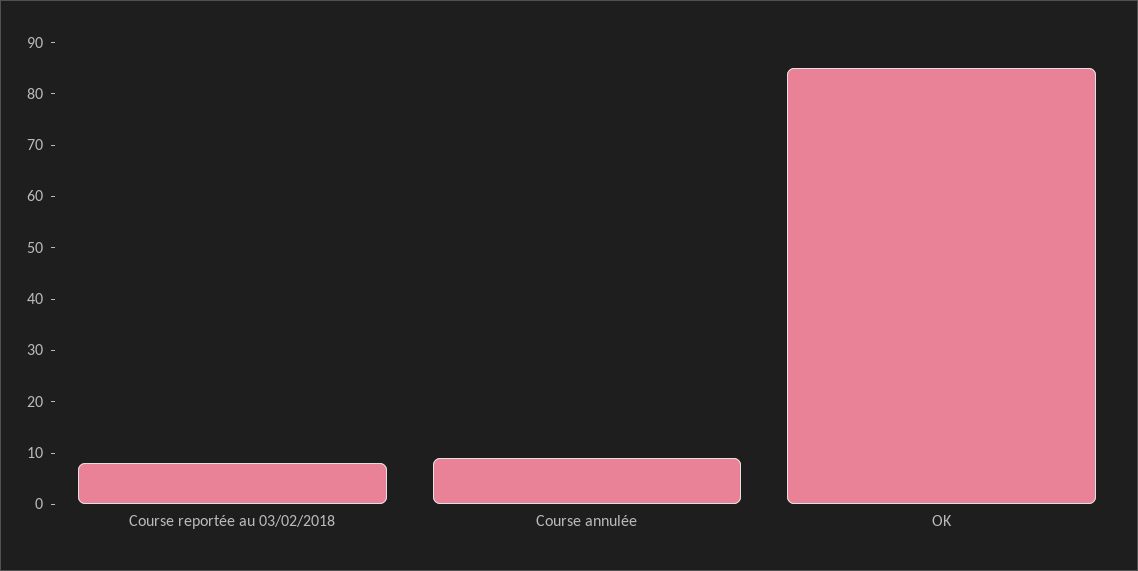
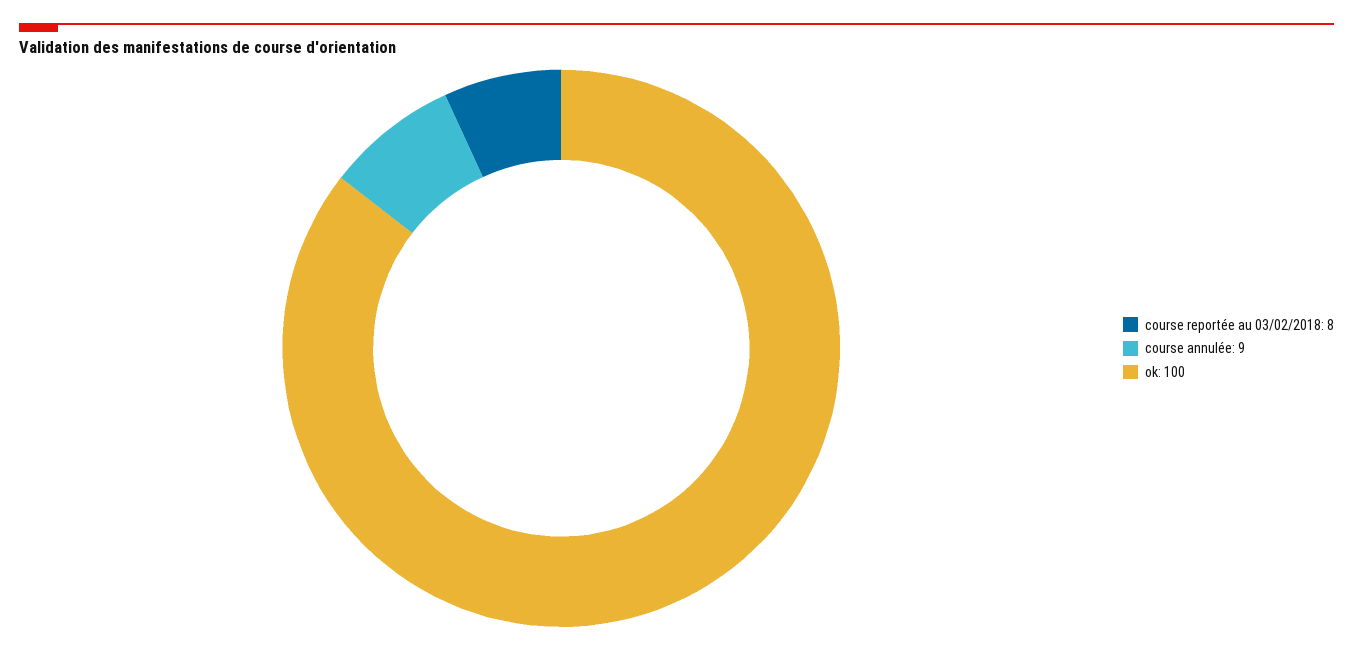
  {
    "Course reportée au 03/02/2018": 8,
    "Course annulée": 9,
-   "OK": 85
+   "OK": 100
  }

